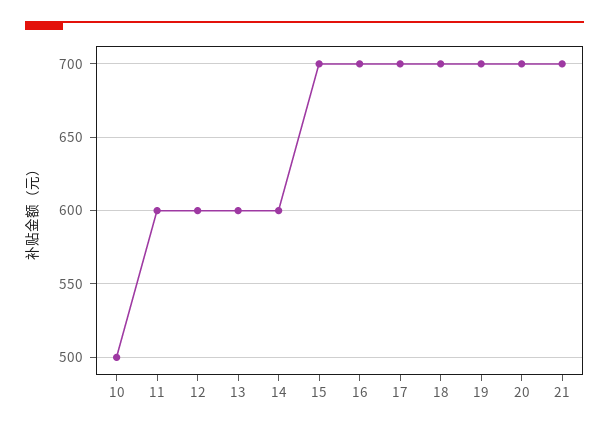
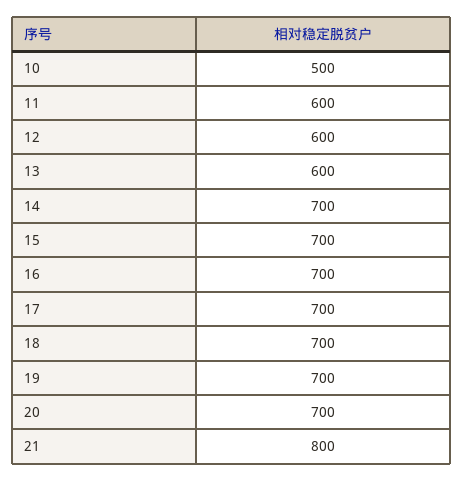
  {
    "10": 500,
    "11": 600,
    "12": 600,
    "13": 600,
-   "14": 600,
+   "14": 700,
    "15": 700,
    "16": 700,
    "17": 700,
    "18": 700,
    "19": 700,
    "20": 700,
-   "21": 700
+   "21": 800
  }

